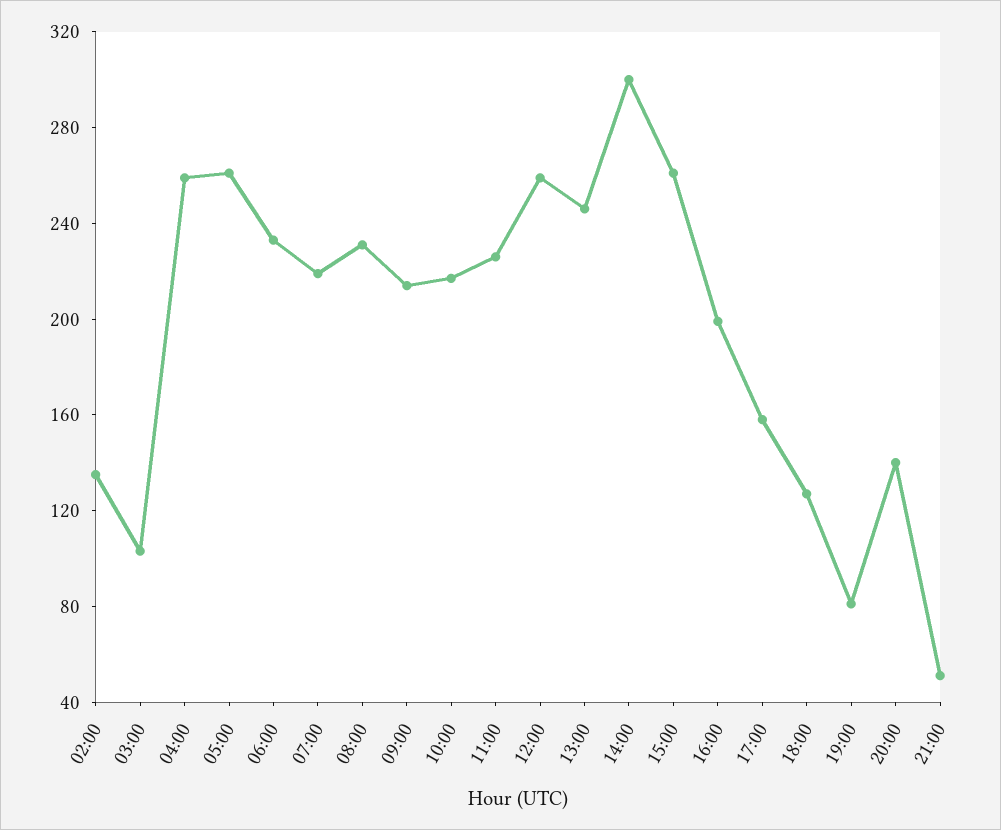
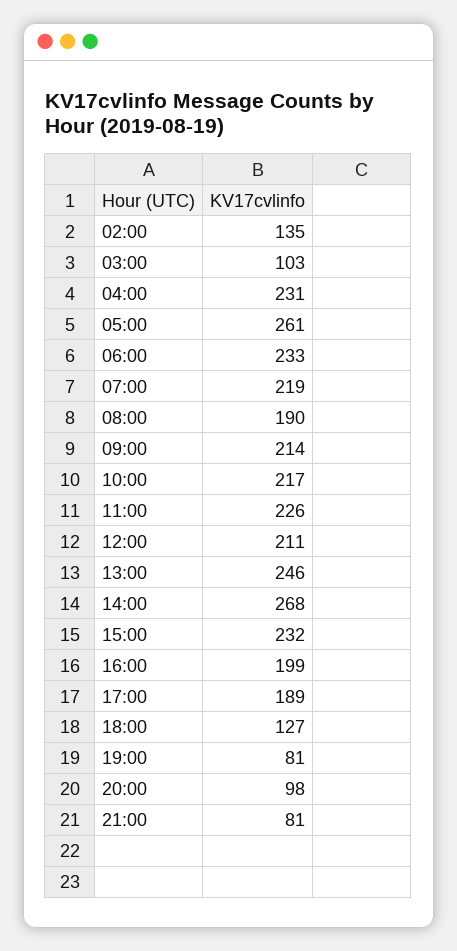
  {
    "02:00": 135,
    "03:00": 103,
-   "04:00": 260,
+   "04:00": 231,
    "05:00": 261,
    "06:00": 233,
    "07:00": 219,
-   "08:00": 230,
+   "08:00": 190,
    "09:00": 214,
    "10:00": 217,
    "11:00": 226,
-   "12:00": 260,
+   "12:00": 211,
    "13:00": 246,
-   "14:00": 300,
+   "14:00": 268,
-   "15:00": 260,
+   "15:00": 232,
    "16:00": 199,
-   "17:00": 160,
+   "17:00": 189,
    "18:00": 127,
    "19:00": 81,
-   "20:00": 140,
+   "20:00": 98,
-   "21:00": 50
+   "21:00": 81
  }

